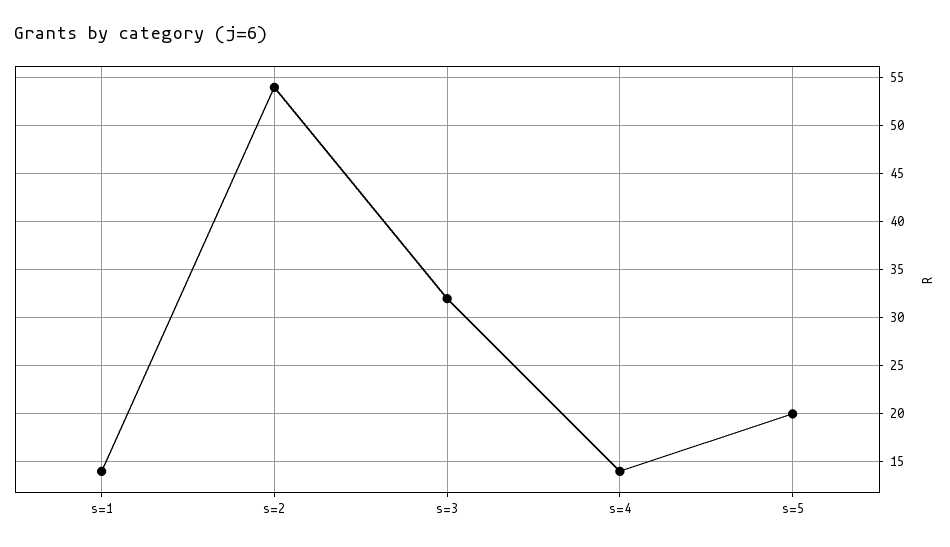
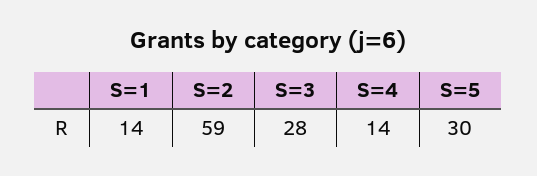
  {
    "s=1": 14,
-   "s=2": 54,
+   "s=2": 59,
-   "s=3": 32,
+   "s=3": 28,
    "s=4": 14,
-   "s=5": 20
+   "s=5": 30
  }

